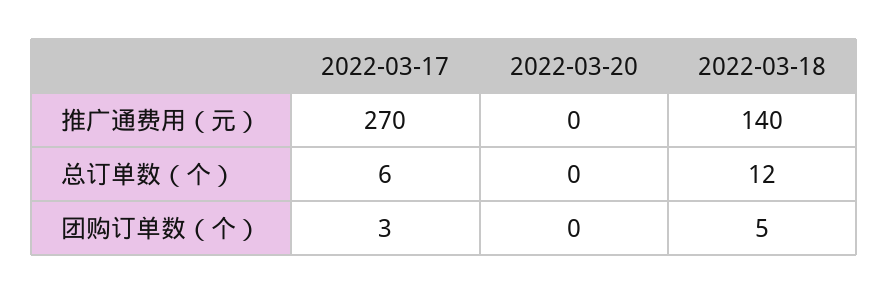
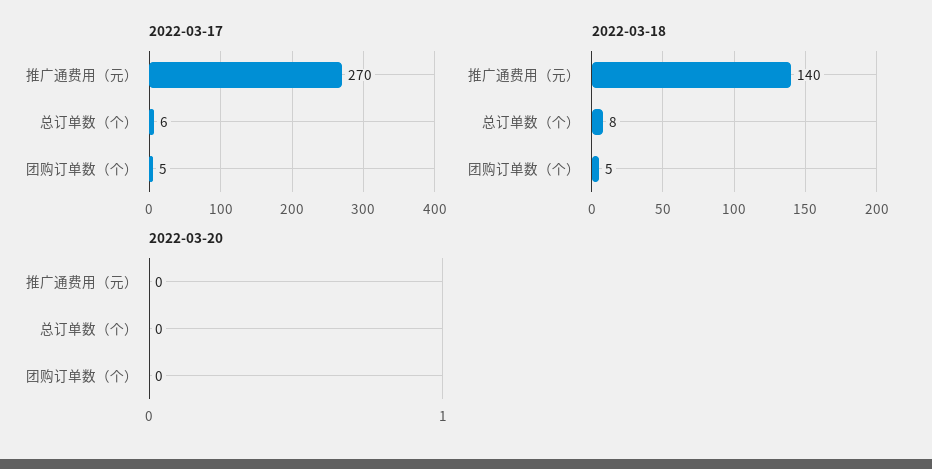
  {
    "2022-03-17": {
      "推广通费用（元）": 270,
      "总订单数（个）": 6,
-     "团购订单数（个）": 3
+     "团购订单数（个）": 5
    },
    "2022-03-20": {
      "推广通费用（元）": 0,
      "总订单数（个）": 0,
      "团购订单数（个）": 0
    },
    "2022-03-18": {
      "推广通费用（元）": 140,
-     "总订单数（个）": 12,
+     "总订单数（个）": 8,
      "团购订单数（个）": 5
    }
  }

